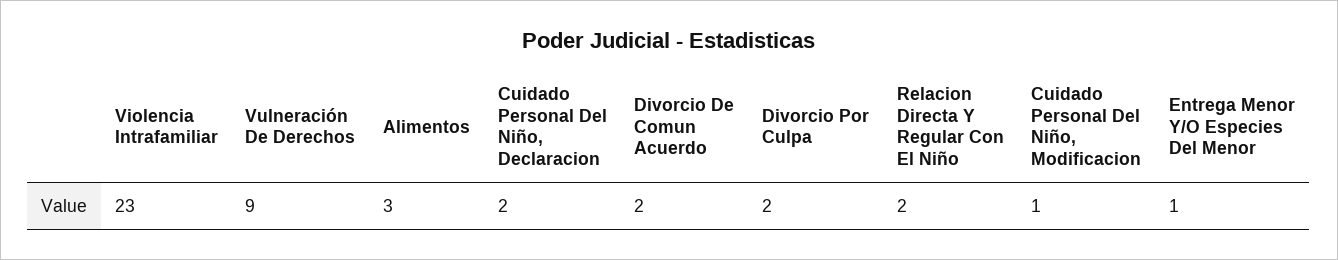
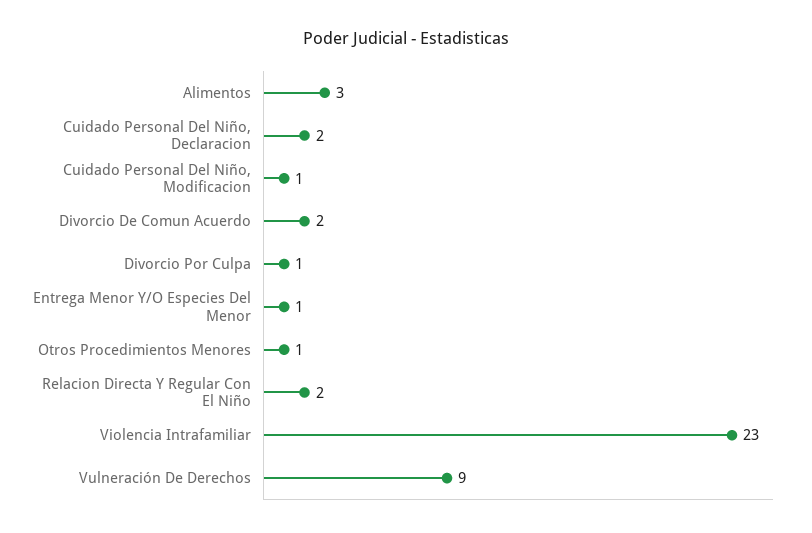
  {
    "Violencia Intrafamiliar": 23,
    "Vulneración De Derechos": 9,
    "Alimentos": 3,
    "Cuidado Personal Del Niño, Declaracion": 2,
    "Divorcio De Comun Acuerdo": 2,
-   "Divorcio Por Culpa": 2,
+   "Divorcio Por Culpa": 1,
    "Relacion Directa Y Regular Con El Niño": 2,
    "Cuidado Personal Del Niño, Modificacion": 1,
-   "Entrega Menor Y/O Especies Del Menor": 1
+   "Entrega Menor Y/O Especies Del Menor": 1,
+   "Otros Procedimientos Menores": 1
  }

